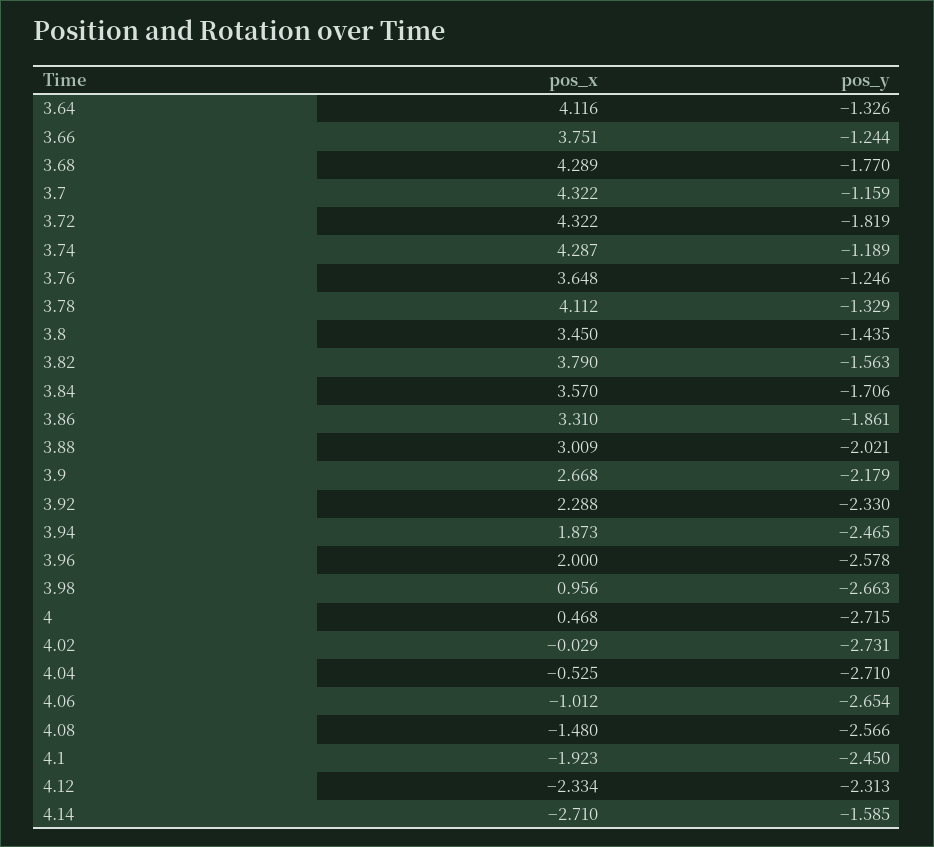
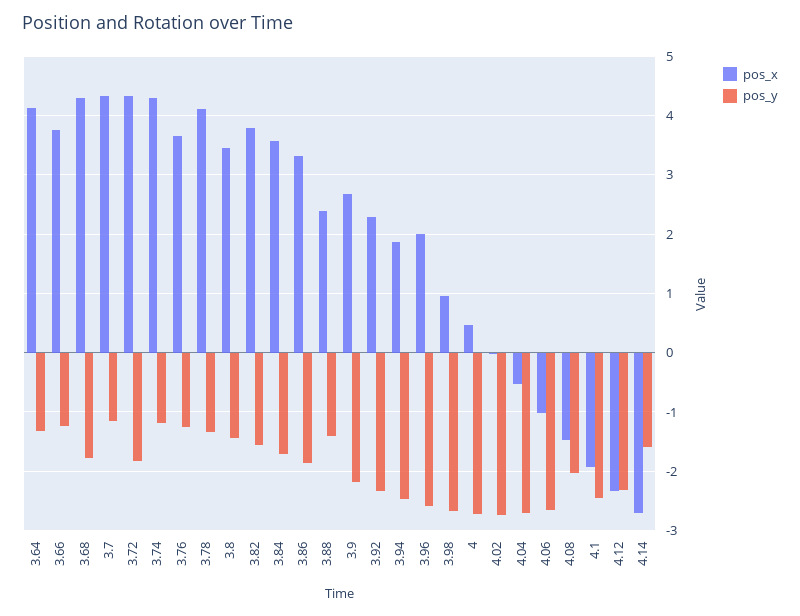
  {
    "pos_x": {
      "3.64": 4.116,
      "3.66": 3.751,
      "3.68": 4.289,
      "3.7": 4.322,
      "3.72": 4.322,
      "3.74": 4.287,
      "3.76": 3.648,
      "3.78": 4.112,
      "3.8": 3.45,
      "3.82": 3.79,
      "3.84": 3.57,
      "3.86": 3.31,
-     "3.88": 3.009,
+     "3.88": 2.4,
      "3.9": 2.668,
      "3.92": 2.288,
      "3.94": 1.873,
      "3.96": 2,
      "3.98": 0.956,
      "4": 0.468,
      "4.02": -0.029,
      "4.04": -0.525,
      "4.06": -1.012,
      "4.08": -1.48,
      "4.1": -1.923,
      "4.12": -2.334,
      "4.14": -2.71
    },
    "pos_y": {
      "3.64": -1.326,
      "3.66": -1.244,
      "3.68": -1.77,
      "3.7": -1.159,
      "3.72": -1.819,
      "3.74": -1.189,
      "3.76": -1.246,
      "3.78": -1.329,
      "3.8": -1.435,
      "3.82": -1.563,
      "3.84": -1.706,
      "3.86": -1.861,
-     "3.88": -2.021,
+     "3.88": -1.4,
      "3.9": -2.179,
      "3.92": -2.33,
      "3.94": -2.465,
      "3.96": -2.578,
      "3.98": -2.663,
      "4": -2.715,
      "4.02": -2.731,
      "4.04": -2.71,
      "4.06": -2.654,
-     "4.08": -2.566,
+     "4.08": -2,
      "4.1": -2.45,
      "4.12": -2.313,
      "4.14": -1.585
    }
  }

